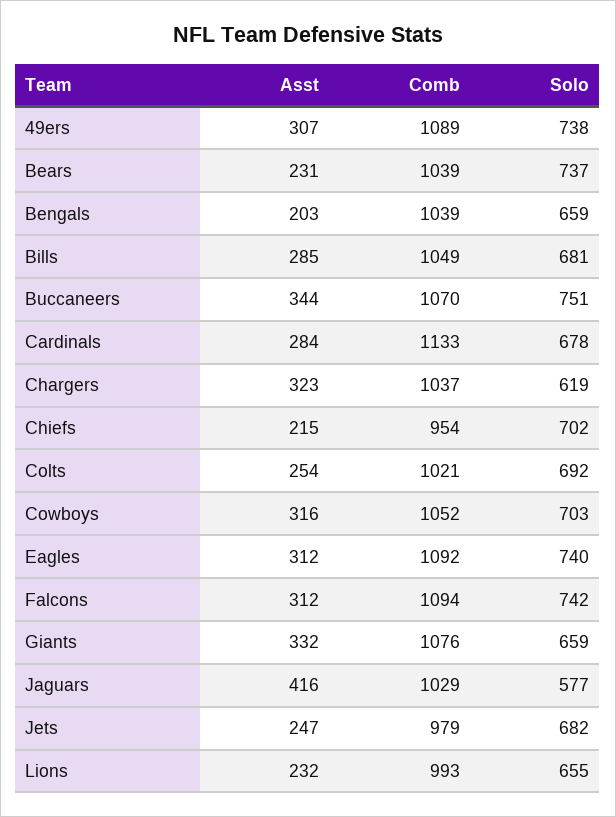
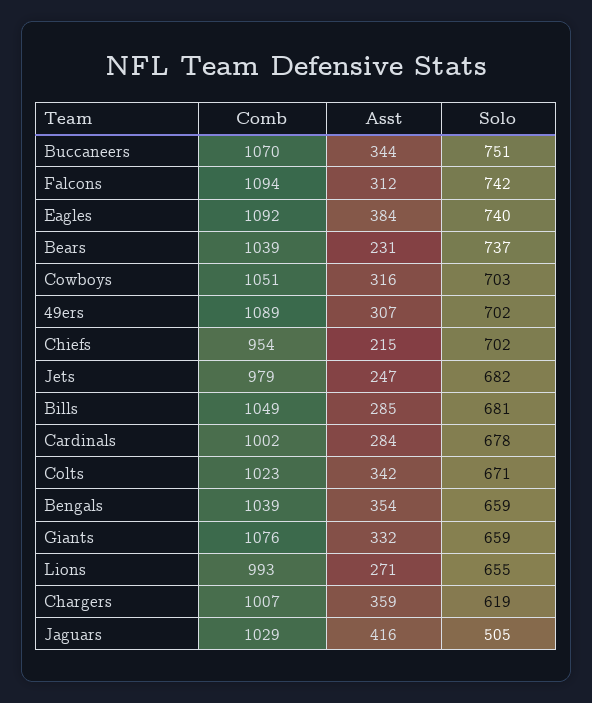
  {
    "Asst": {
      "49ers": 307,
      "Bears": 231,
-     "Bengals": 203,
+     "Bengals": 354,
      "Bills": 285,
      "Buccaneers": 344,
      "Cardinals": 284,
-     "Chargers": 323,
+     "Chargers": 359,
      "Chiefs": 215,
-     "Colts": 254,
+     "Colts": 342,
      "Cowboys": 316,
-     "Eagles": 312,
+     "Eagles": 384,
      "Falcons": 312,
      "Giants": 332,
      "Jaguars": 416,
      "Jets": 247,
-     "Lions": 232
+     "Lions": 271
    },
    "Comb": {
      "49ers": 1089,
      "Bears": 1039,
      "Bengals": 1039,
      "Bills": 1049,
      "Buccaneers": 1070,
-     "Cardinals": 1133,
+     "Cardinals": 1002,
-     "Chargers": 1037,
+     "Chargers": 1007,
      "Chiefs": 954,
-     "Colts": 1021,
+     "Colts": 1023,
-     "Cowboys": 1052,
+     "Cowboys": 1051,
      "Eagles": 1092,
      "Falcons": 1094,
      "Giants": 1076,
      "Jaguars": 1029,
      "Jets": 979,
      "Lions": 993
    },
    "Solo": {
-     "49ers": 738,
+     "49ers": 702,
      "Bears": 737,
      "Bengals": 659,
      "Bills": 681,
      "Buccaneers": 751,
      "Cardinals": 678,
      "Chargers": 619,
      "Chiefs": 702,
-     "Colts": 692,
+     "Colts": 671,
      "Cowboys": 703,
      "Eagles": 740,
      "Falcons": 742,
      "Giants": 659,
-     "Jaguars": 577,
+     "Jaguars": 505,
      "Jets": 682,
      "Lions": 655
    }
  }

